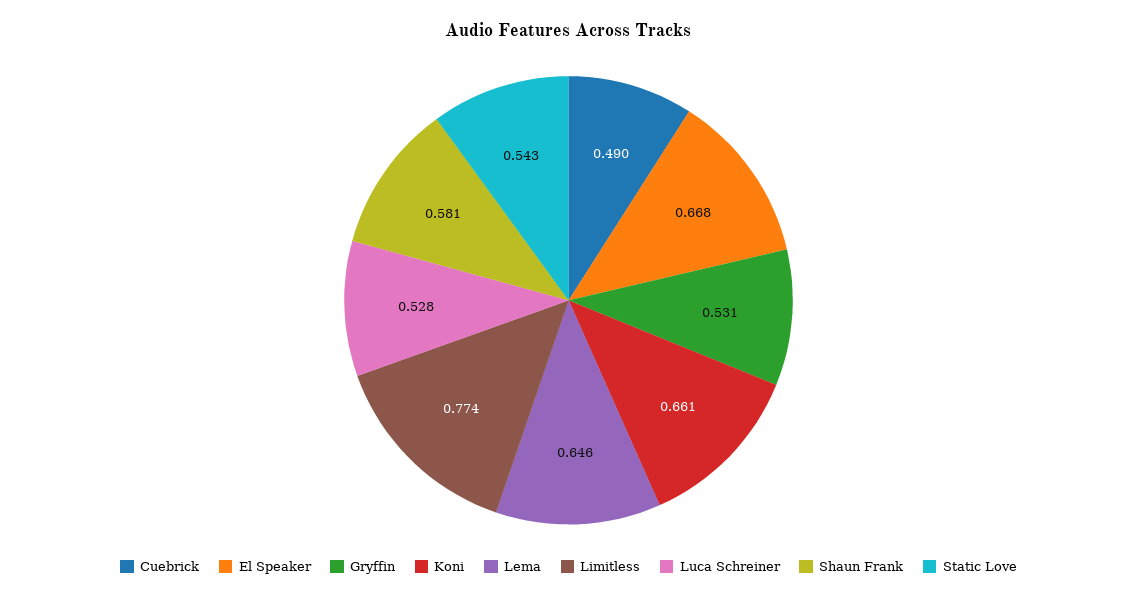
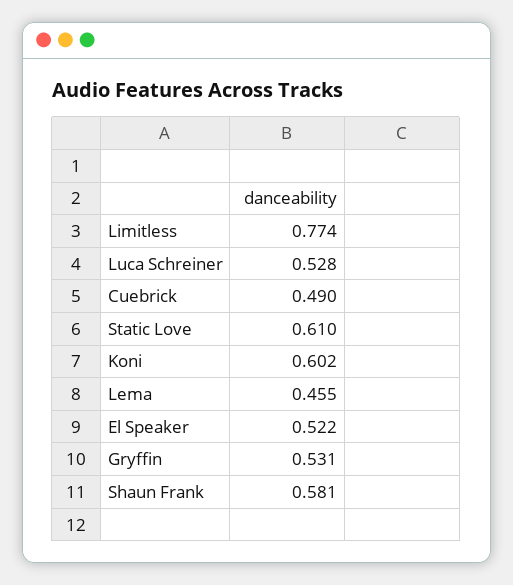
  {
    "Cuebrick": 0.49,
-   "El Speaker": 0.668,
+   "El Speaker": 0.522,
    "Gryffin": 0.531,
-   "Koni": 0.661,
+   "Koni": 0.602,
-   "Lema": 0.646,
+   "Lema": 0.455,
    "Limitless": 0.774,
    "Luca Schreiner": 0.528,
    "Shaun Frank": 0.581,
-   "Static Love": 0.543
+   "Static Love": 0.61
  }

